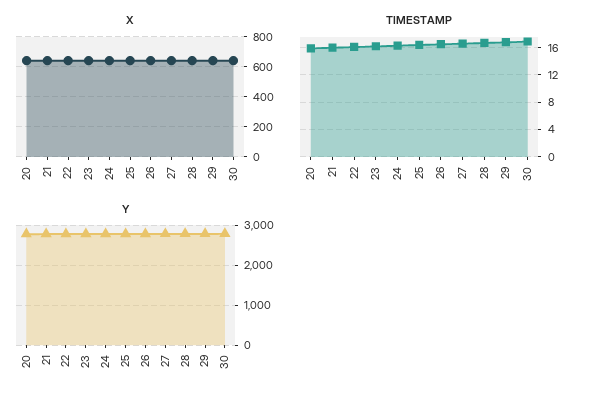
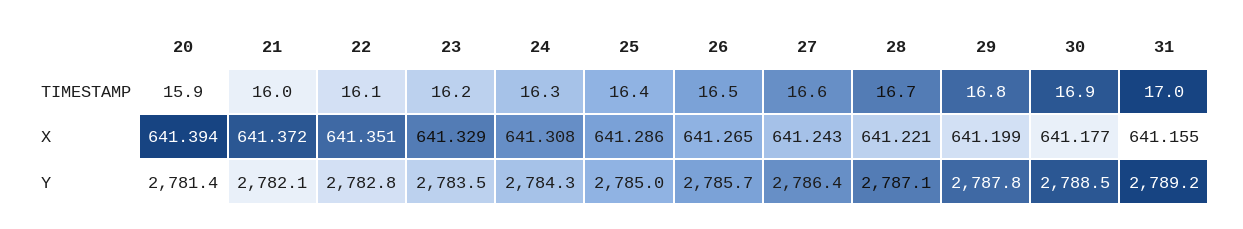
  {
    "X": {
      "20": 641.394,
      "21": 641.372,
      "22": 641.351,
      "23": 641.329,
      "24": 641.308,
      "25": 641.286,
      "26": 641.265,
      "27": 641.243,
      "28": 641.221,
      "29": 641.199,
-     "30": 641.177
+     "30": 641.177,
+     "31": 641.155
    },
    "TIMESTAMP": {
      "20": 15.9,
      "21": 16,
      "22": 16.1,
      "23": 16.2,
      "24": 16.3,
      "25": 16.4,
      "26": 16.5,
      "27": 16.6,
      "28": 16.7,
      "29": 16.8,
-     "30": 16.9
+     "30": 16.9,
+     "31": 17
    },
    "Y": {
      "20": 2781.4,
      "21": 2782.1,
      "22": 2782.8,
      "23": 2783.5,
      "24": 2784.3,
      "25": 2785,
      "26": 2785.7,
      "27": 2786.4,
      "28": 2787.1,
      "29": 2787.8,
-     "30": 2788.5
+     "30": 2788.5,
+     "31": 2789.2
    }
  }

